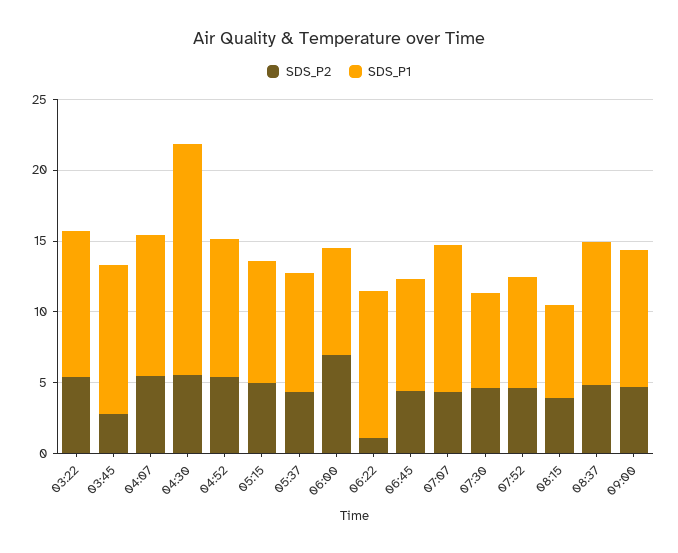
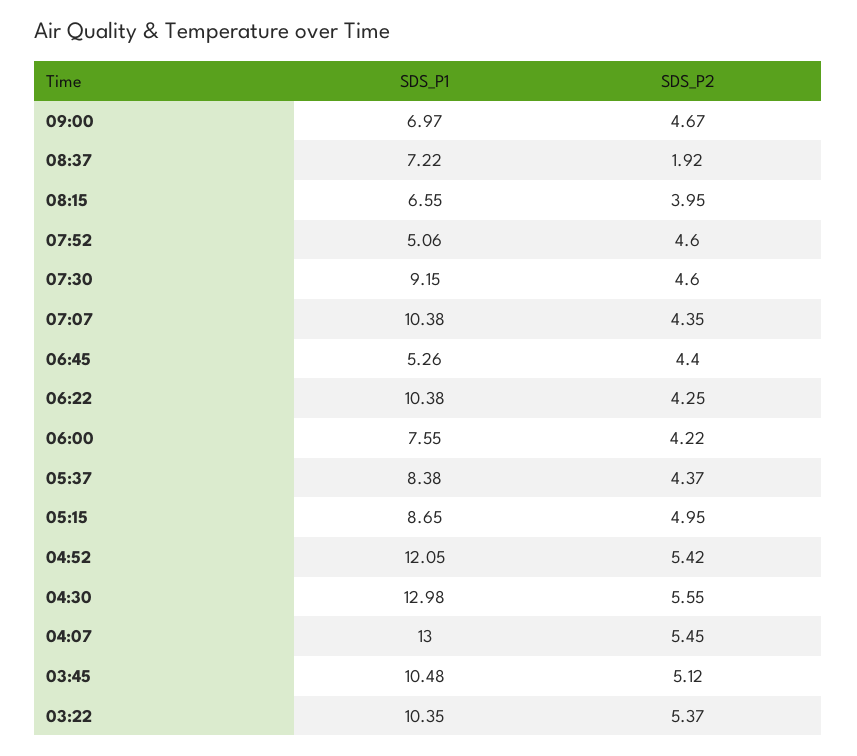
  {
    "SDS_P2": {
      "03:22": 5.37,
-     "03:45": 3,
+     "03:45": 5.12,
      "04:07": 5.45,
      "04:30": 5.55,
      "04:52": 5.42,
      "05:15": 4.95,
      "05:37": 4.37,
-     "06:00": 7,
+     "06:00": 4.22,
-     "06:22": 1,
+     "06:22": 4.25,
      "06:45": 4.4,
      "07:07": 4.35,
      "07:30": 4.6,
      "07:52": 4.6,
      "08:15": 3.95,
-     "08:37": 5,
+     "08:37": 1.92,
      "09:00": 4.67
    },
    "SDS_P1": {
      "03:22": 10.35,
      "03:45": 10.48,
-     "04:07": 10,
+     "04:07": 13,
-     "04:30": 16,
+     "04:30": 12.98,
-     "04:52": 10,
+     "04:52": 12.05,
      "05:15": 8.65,
      "05:37": 8.38,
      "06:00": 7.55,
      "06:22": 10.38,
-     "06:45": 8,
+     "06:45": 5.26,
      "07:07": 10.38,
-     "07:30": 7,
+     "07:30": 9.15,
-     "07:52": 8,
+     "07:52": 5.06,
      "08:15": 6.55,
-     "08:37": 10,
+     "08:37": 7.22,
-     "09:00": 10
+     "09:00": 6.97
    }
  }

